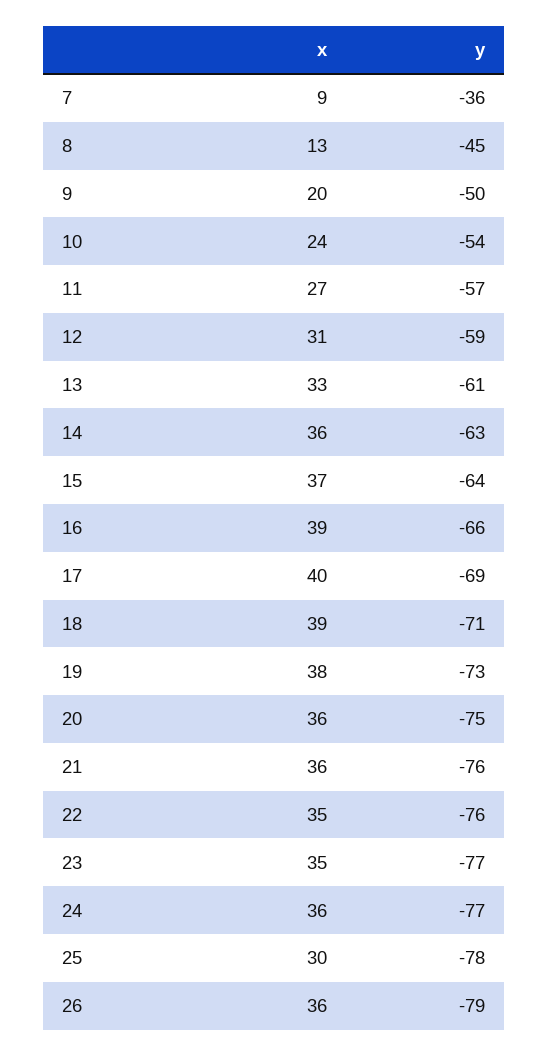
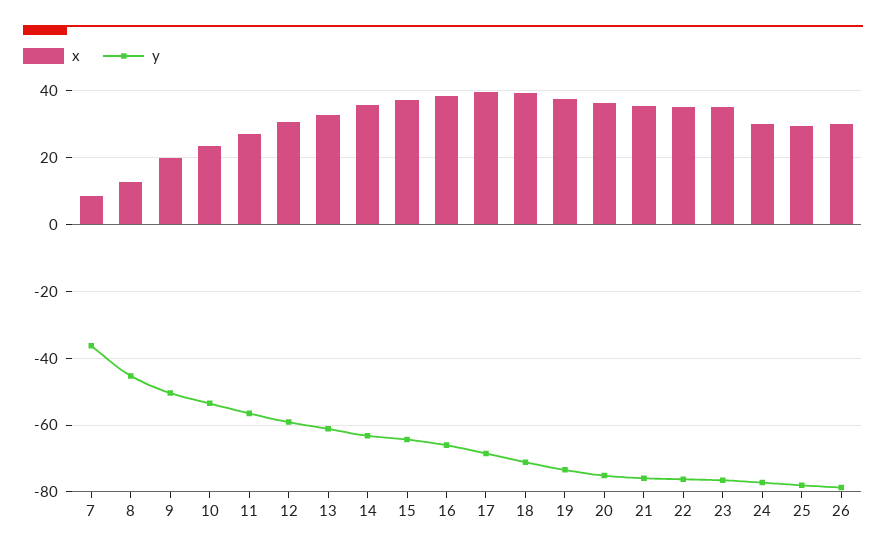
  {
    "x": {
      "7": 9,
      "8": 13,
      "9": 20,
      "10": 24,
      "11": 27,
      "12": 31,
      "13": 33,
      "14": 36,
      "15": 37,
      "16": 39,
      "17": 40,
      "18": 39,
      "19": 38,
      "20": 36,
      "21": 36,
      "22": 35,
      "23": 35,
-     "24": 36,
+     "24": 30,
      "25": 30,
-     "26": 36
+     "26": 30
    },
    "y": {
      "7": -36,
      "8": -45,
      "9": -50,
      "10": -54,
      "11": -57,
      "12": -59,
      "13": -61,
      "14": -63,
      "15": -64,
      "16": -66,
      "17": -69,
      "18": -71,
      "19": -73,
      "20": -75,
      "21": -76,
      "22": -76,
      "23": -77,
      "24": -77,
      "25": -78,
      "26": -79
    }
  }

